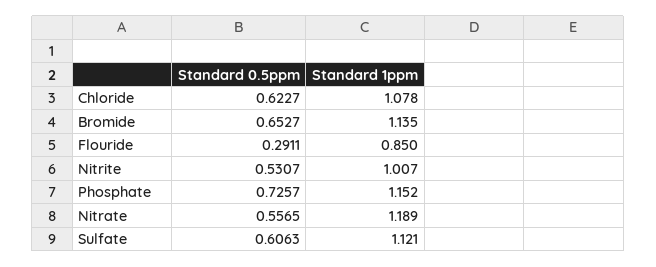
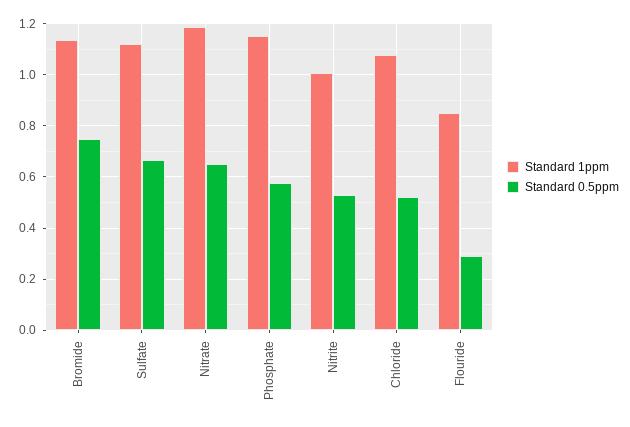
  {
    "Standard 0.5ppm": {
-     "Chloride": 0.6227,
+     "Chloride": 0.525,
-     "Bromide": 0.6527,
+     "Bromide": 0.75,
      "Flouride": 0.2911,
      "Nitrite": 0.5307,
-     "Phosphate": 0.7257,
+     "Phosphate": 0.575,
-     "Nitrate": 0.5565,
+     "Nitrate": 0.65,
-     "Sulfate": 0.6063
+     "Sulfate": 0.675
    },
    "Standard 1ppm": {
      "Chloride": 1.078,
      "Bromide": 1.135,
      "Flouride": 0.85,
      "Nitrite": 1.007,
      "Phosphate": 1.152,
      "Nitrate": 1.189,
      "Sulfate": 1.121
    }
  }

